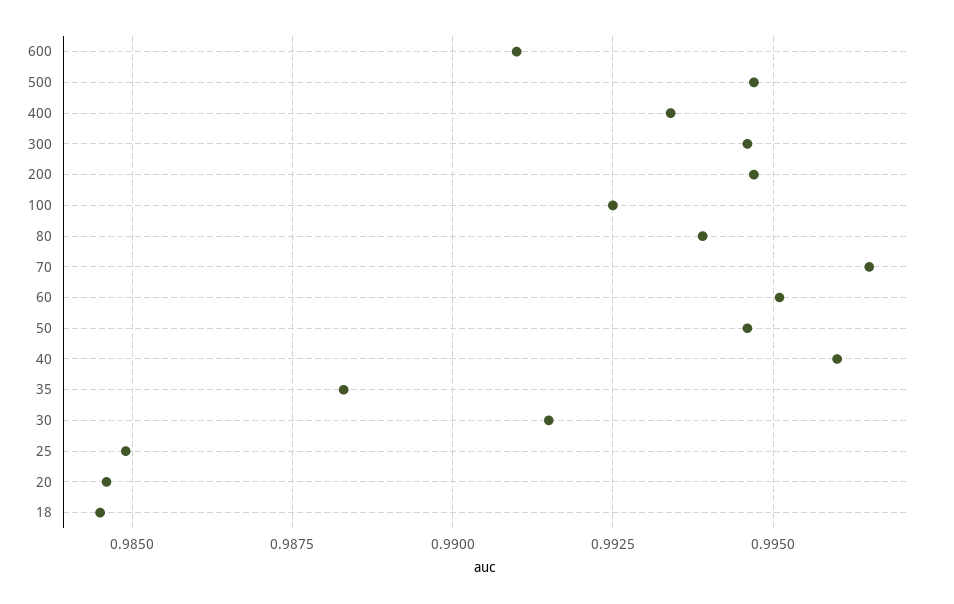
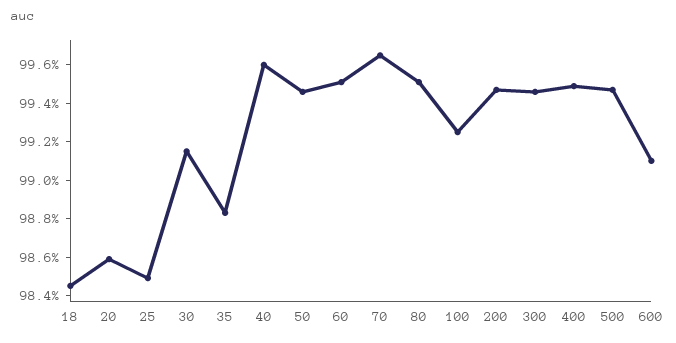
  {
    "600": 0.991,
    "500": 0.9945,
-   "400": 0.9935,
+   "400": 0.995,
    "300": 0.9945,
    "200": 0.9945,
    "100": 0.9925,
-   "80": 0.994,
+   "80": 0.995,
    "70": 0.9965,
    "60": 0.995,
    "50": 0.9945,
    "40": 0.996,
    "35": 0.9885,
    "30": 0.9915,
    "25": 0.985,
-   "20": 0.9845,
+   "20": 0.986,
    "18": 0.9845
  }

